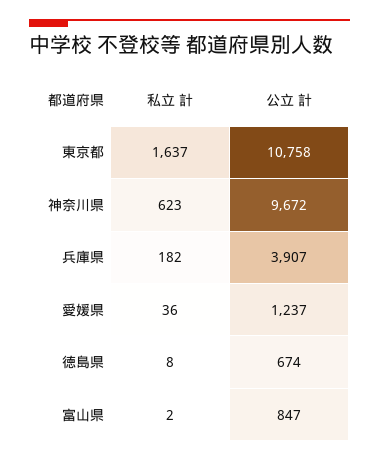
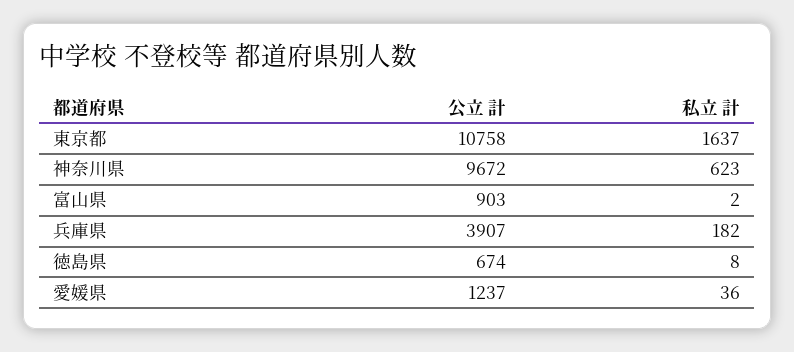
  {
    "私立 計": {
      "東京都": 1637,
      "神奈川県": 623,
      "兵庫県": 182,
      "愛媛県": 36,
      "徳島県": 8,
      "富山県": 2
    },
    "公立 計": {
      "東京都": 10758,
      "神奈川県": 9672,
      "兵庫県": 3907,
      "愛媛県": 1237,
      "徳島県": 674,
-     "富山県": 847
+     "富山県": 903
    }
  }

